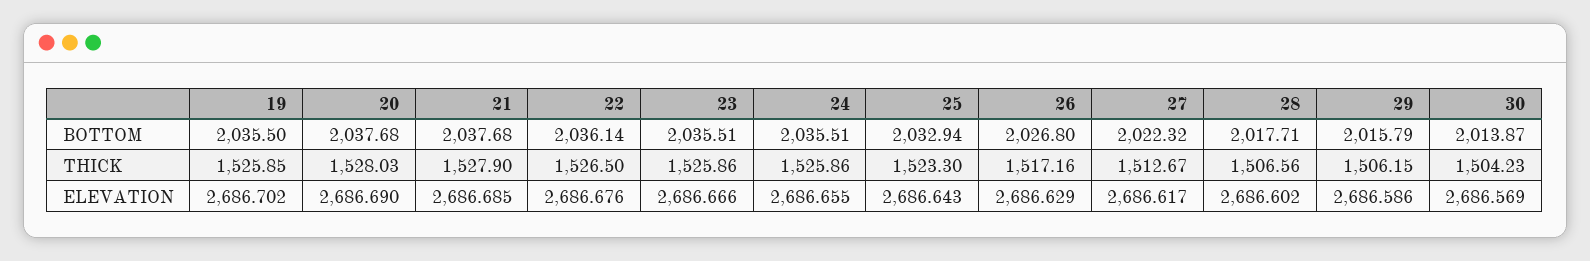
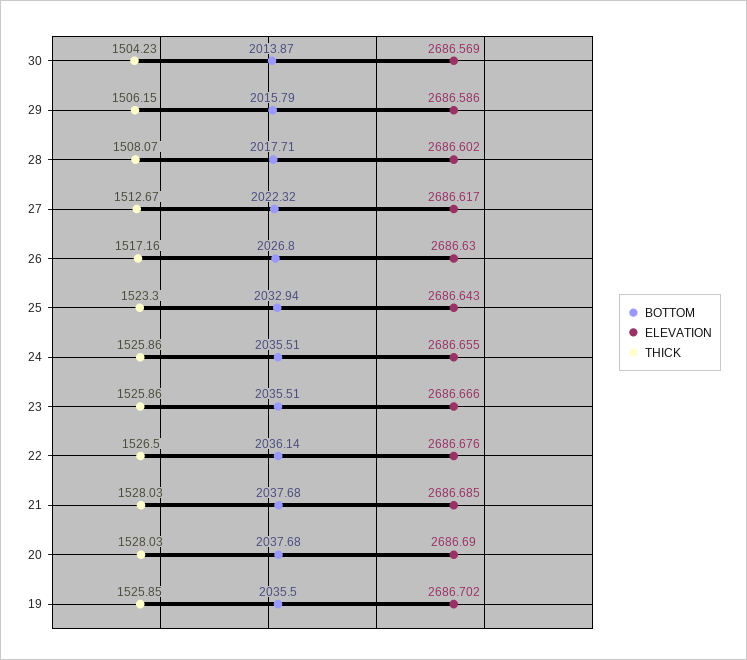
  {
    "BOTTOM": {
      "19": 2035.5,
      "20": 2037.68,
      "21": 2037.68,
      "22": 2036.14,
      "23": 2035.51,
      "24": 2035.51,
      "25": 2032.94,
      "26": 2026.8,
      "27": 2022.32,
      "28": 2017.71,
      "29": 2015.79,
      "30": 2013.87
    },
    "THICK": {
      "19": 1525.85,
      "20": 1528.03,
-     "21": 1527.9,
+     "21": 1528.03,
      "22": 1526.5,
      "23": 1525.86,
      "24": 1525.86,
      "25": 1523.3,
      "26": 1517.16,
      "27": 1512.67,
-     "28": 1506.56,
+     "28": 1508.07,
      "29": 1506.15,
      "30": 1504.23
    },
    "ELEVATION": {
      "19": 2686.702,
      "20": 2686.69,
      "21": 2686.685,
      "22": 2686.676,
      "23": 2686.666,
      "24": 2686.655,
      "25": 2686.643,
-     "26": 2686.629,
+     "26": 2686.63,
      "27": 2686.617,
      "28": 2686.602,
      "29": 2686.586,
      "30": 2686.569
    }
  }

